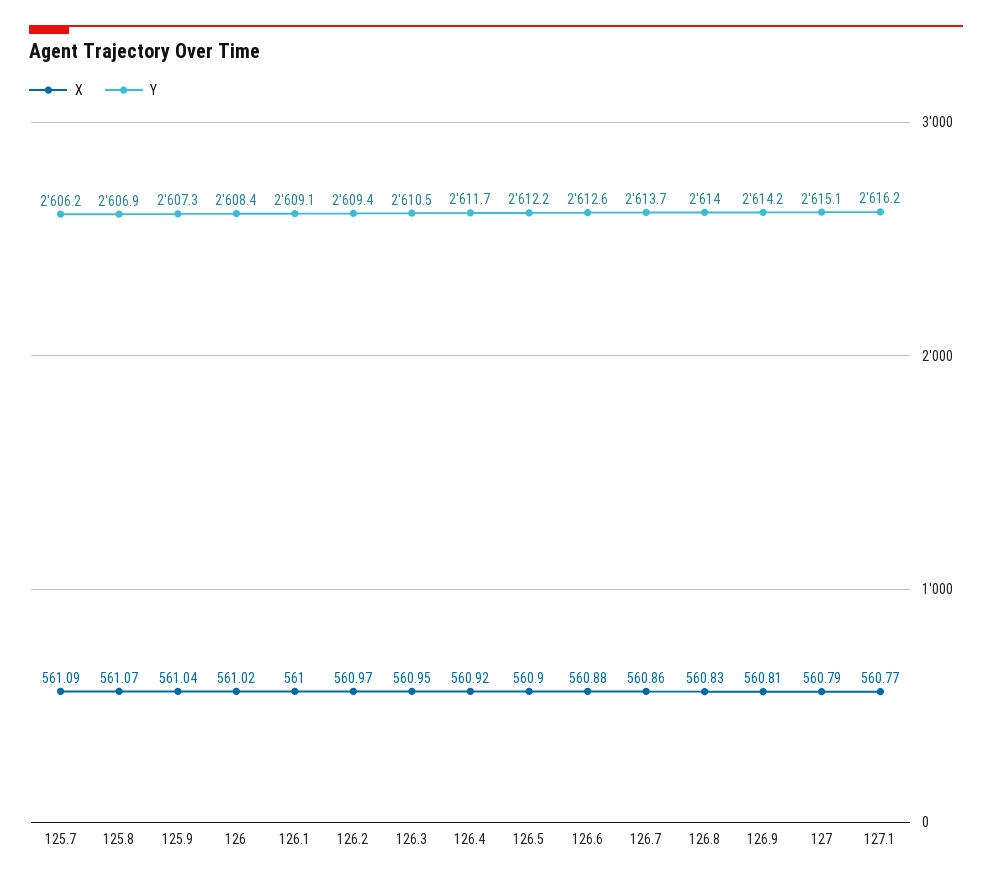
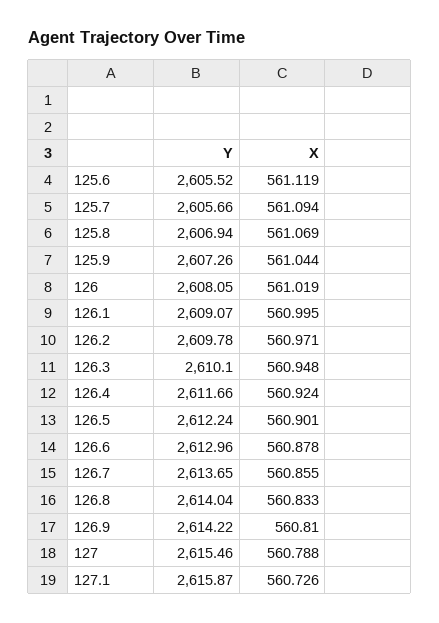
  {
    "X": {
      "125.7": 561.094,
      "125.8": 561.069,
      "125.9": 561.044,
      "126": 561.019,
      "126.1": 560.995,
      "126.2": 560.971,
      "126.3": 560.948,
      "126.4": 560.924,
      "126.5": 560.901,
      "126.6": 560.878,
      "126.7": 560.855,
      "126.8": 560.833,
      "126.9": 560.81,
      "127": 560.788,
-     "127.1": 560.77
+     "127.1": 560.726,
+     "125.6": 561.119
    },
    "Y": {
-     "125.7": 2606.2,
+     "125.7": 2605.66,
      "125.8": 2606.94,
      "125.9": 2607.26,
-     "126": 2608.4,
+     "126": 2608.05,
      "126.1": 2609.07,
-     "126.2": 2609.4,
+     "126.2": 2609.78,
-     "126.3": 2610.5,
+     "126.3": 2610.1,
      "126.4": 2611.66,
      "126.5": 2612.24,
-     "126.6": 2612.6,
+     "126.6": 2612.96,
      "126.7": 2613.65,
      "126.8": 2614.04,
      "126.9": 2614.22,
-     "127": 2615.1,
+     "127": 2615.46,
-     "127.1": 2616.2
+     "127.1": 2615.87,
+     "125.6": 2605.52
    }
  }

